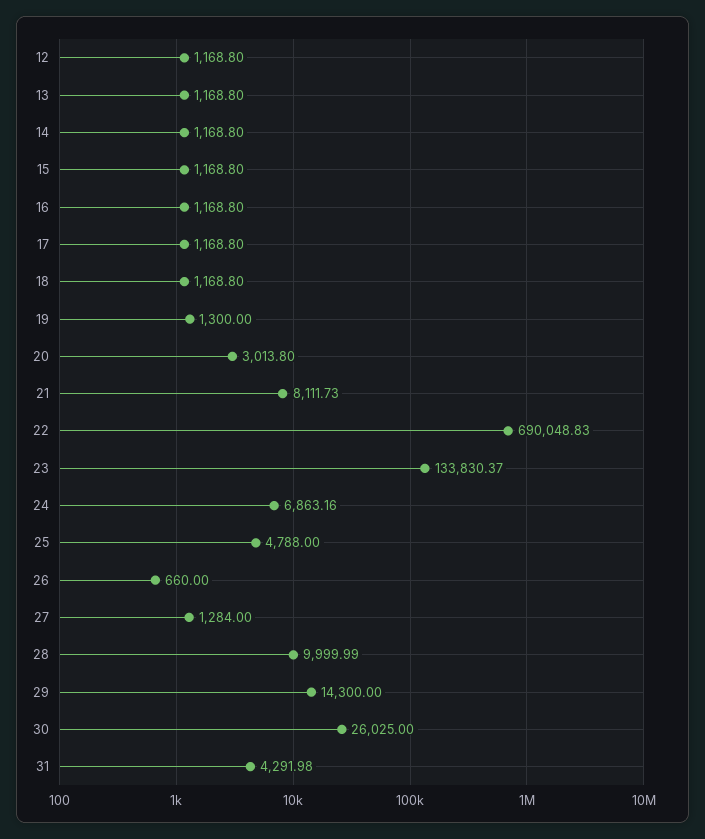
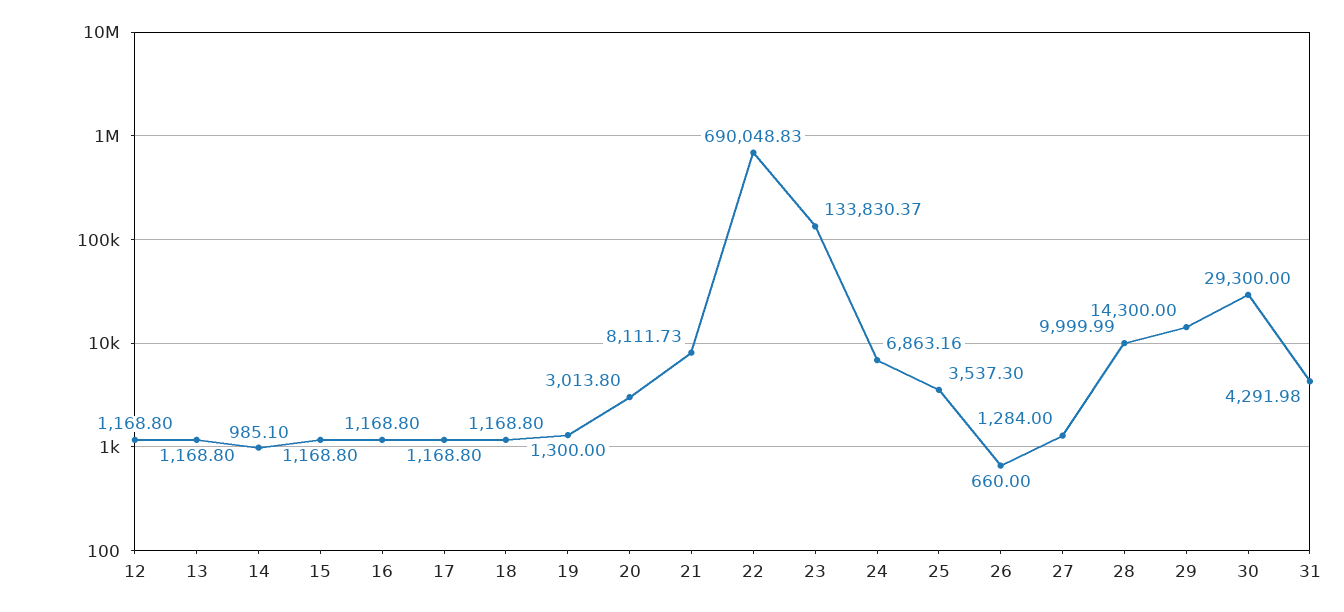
  {
    "12": 1168.8,
    "13": 1168.8,
-   "14": 1168.8,
+   "14": 985.1,
    "15": 1168.8,
    "16": 1168.8,
    "17": 1168.8,
    "18": 1168.8,
    "19": 1300,
    "20": 3013.8,
    "21": 8111.73,
    "22": 690048.83,
    "23": 133830.37,
    "24": 6863.16,
-   "25": 4788,
+   "25": 3537.3,
    "26": 660,
    "27": 1284,
    "28": 9999.99,
    "29": 14300,
-   "30": 26025,
+   "30": 29300,
    "31": 4291.98
  }

